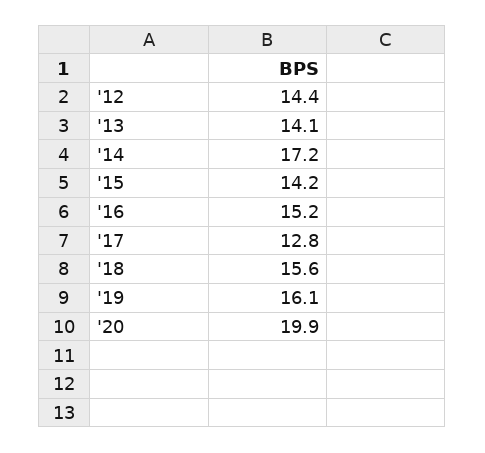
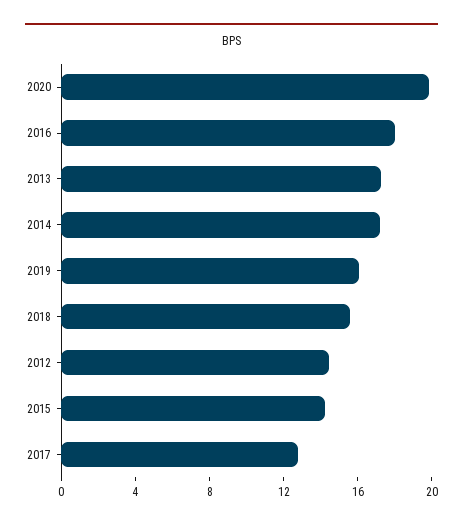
  {
    "'12": 14.4,
-   "'13": 14.1,
+   "'13": 17,
    "'14": 17.2,
    "'15": 14.2,
-   "'16": 15.2,
+   "'16": 18,
    "'17": 12.8,
    "'18": 15.6,
    "'19": 16.1,
    "'20": 19.9
  }

